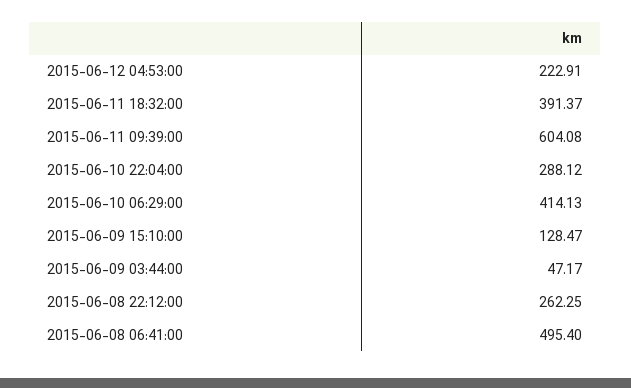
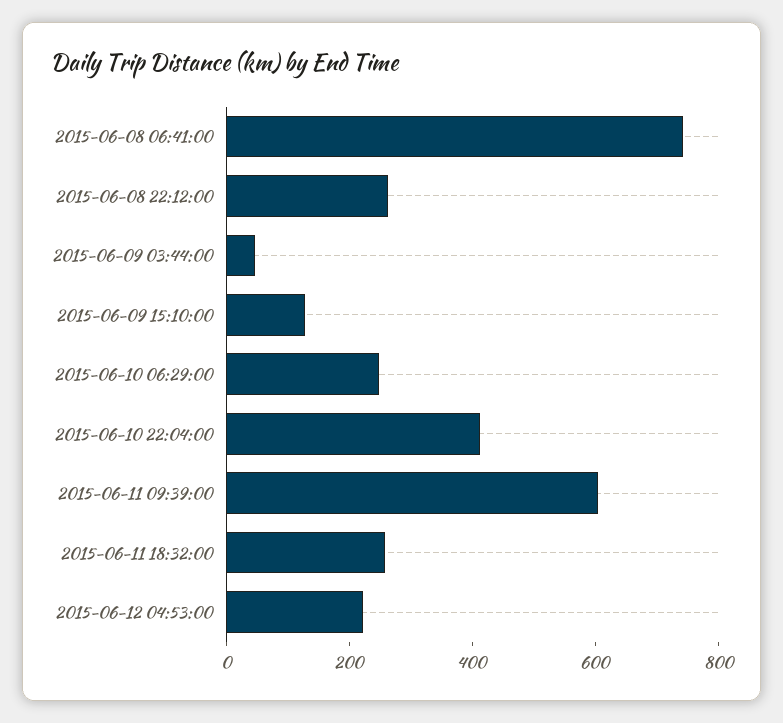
  {
    "2015-06-12 04:53:00": 222.91,
-   "2015-06-11 18:32:00": 391.37,
+   "2015-06-11 18:32:00": 250,
    "2015-06-11 09:39:00": 604.08,
-   "2015-06-10 22:04:00": 288.12,
+   "2015-06-10 22:04:00": 400,
-   "2015-06-10 06:29:00": 414.13,
+   "2015-06-10 06:29:00": 250,
    "2015-06-09 15:10:00": 128.47,
    "2015-06-09 03:44:00": 47.17,
    "2015-06-08 22:12:00": 262.25,
-   "2015-06-08 06:41:00": 495.4
+   "2015-06-08 06:41:00": 750
  }

